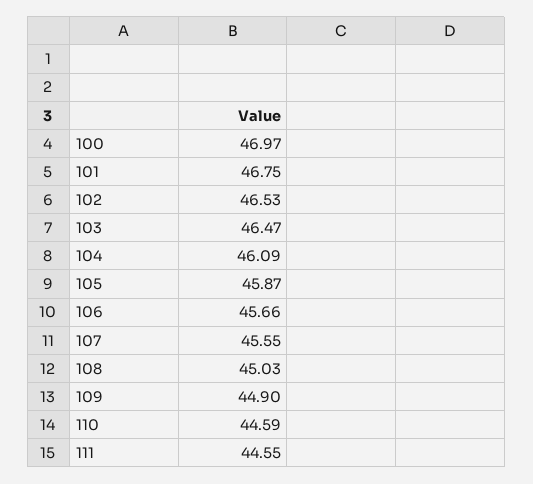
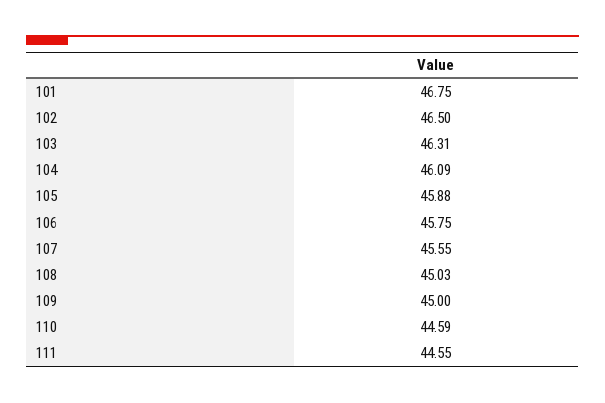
  {
-   "100": 46.97,
    "101": 46.75,
-   "102": 46.53,
+   "102": 46.5,
-   "103": 46.47,
+   "103": 46.31,
    "104": 46.09,
-   "105": 45.87,
+   "105": 45.88,
-   "106": 45.66,
+   "106": 45.75,
    "107": 45.55,
    "108": 45.03,
-   "109": 44.9,
+   "109": 45,
    "110": 44.59,
    "111": 44.55
  }

